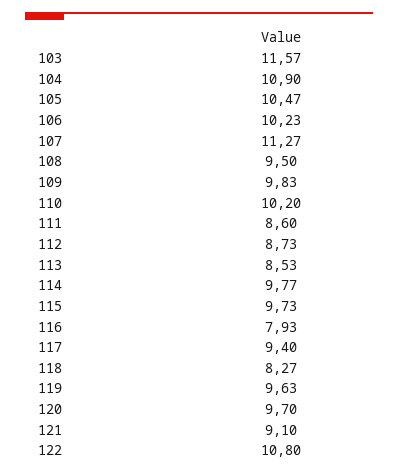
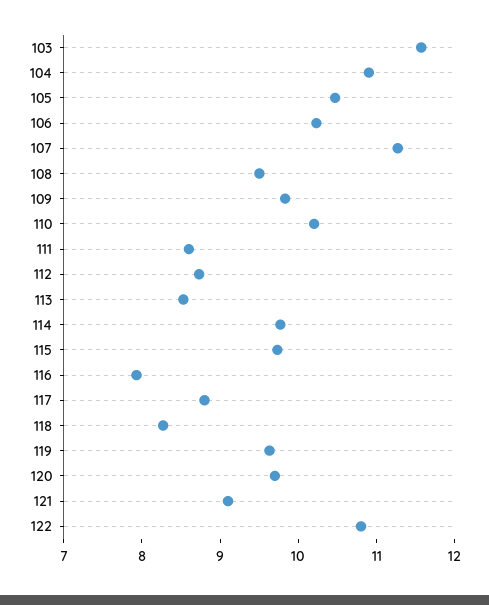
  {
    "103": 11.57,
    "104": 10.9,
    "105": 10.47,
    "106": 10.23,
    "107": 11.27,
    "108": 9.5,
    "109": 9.83,
    "110": 10.2,
    "111": 8.6,
    "112": 8.73,
    "113": 8.53,
    "114": 9.77,
    "115": 9.73,
    "116": 7.93,
-   "117": 9.4,
+   "117": 8.8,
    "118": 8.27,
    "119": 9.63,
    "120": 9.7,
    "121": 9.1,
    "122": 10.8
  }

